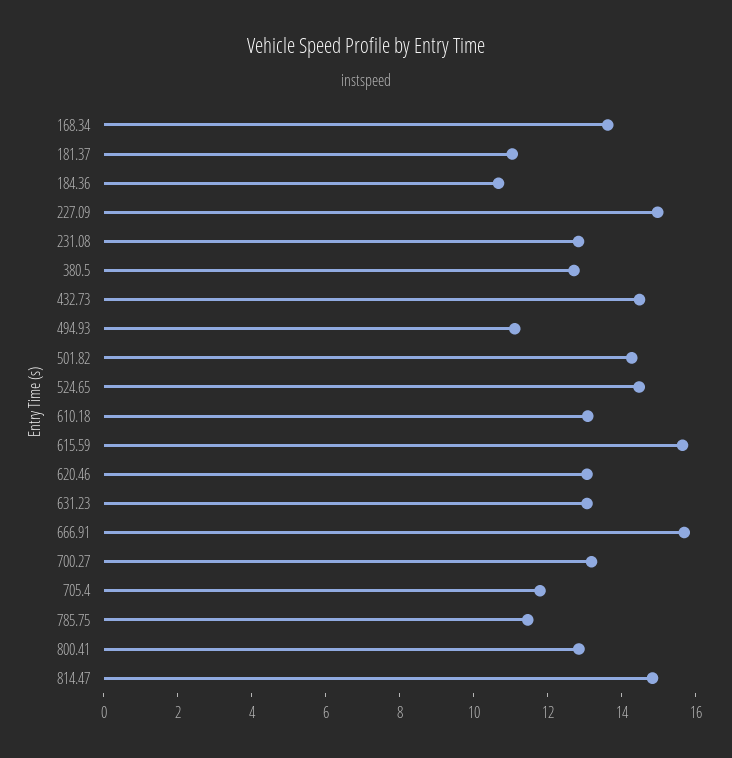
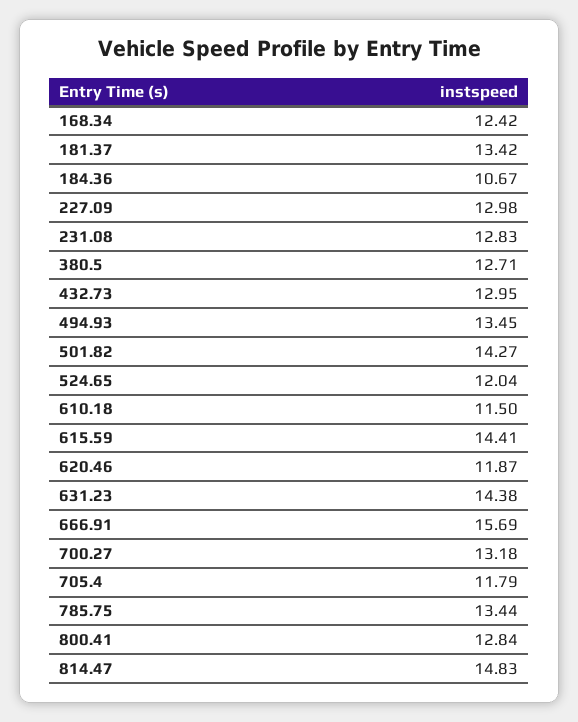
  {
-   "168.34": 13.5,
+   "168.34": 12.42,
-   "181.37": 11,
+   "181.37": 13.42,
    "184.36": 10.67,
-   "227.09": 15,
+   "227.09": 12.98,
    "231.08": 12.83,
    "380.5": 12.71,
-   "432.73": 14.5,
+   "432.73": 12.95,
-   "494.93": 11,
+   "494.93": 13.45,
    "501.82": 14.27,
-   "524.65": 14.5,
+   "524.65": 12.04,
-   "610.18": 13,
+   "610.18": 11.5,
-   "615.59": 15.5,
+   "615.59": 14.41,
-   "620.46": 13,
+   "620.46": 11.87,
-   "631.23": 13,
+   "631.23": 14.38,
    "666.91": 15.69,
    "700.27": 13.18,
    "705.4": 11.79,
-   "785.75": 11.5,
+   "785.75": 13.44,
    "800.41": 12.84,
    "814.47": 14.83
  }

